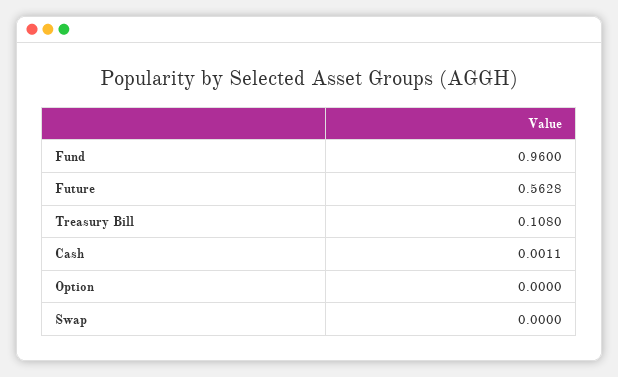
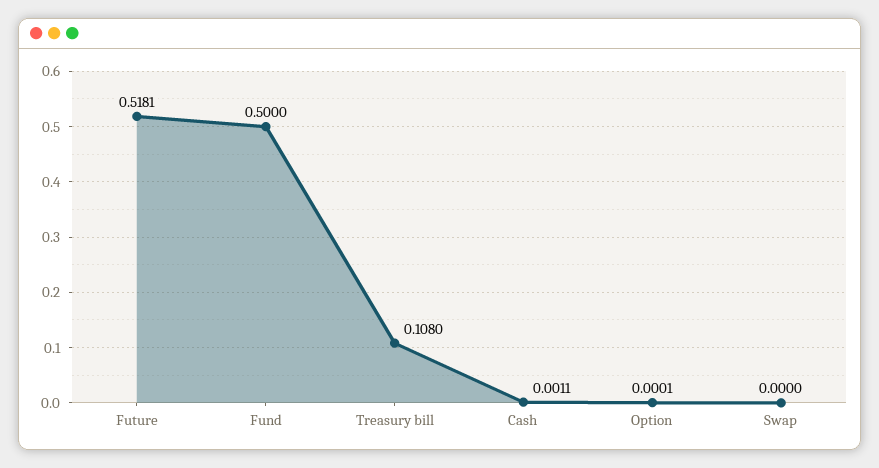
  {
-   "Fund": 0.96,
+   "Fund": 0.5,
-   "Future": 0.5628,
+   "Future": 0.5181,
    "Treasury Bill": 0.108,
    "Cash": 0.0011,
-   "Option": 0,
+   "Option": 0.0001,
    "Swap": 0
  }

